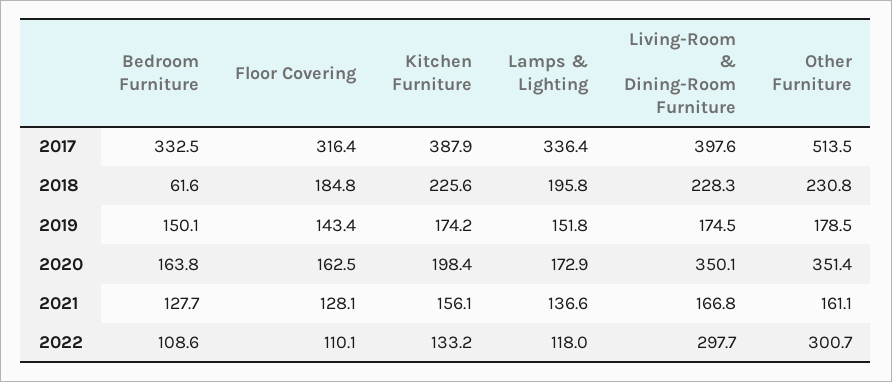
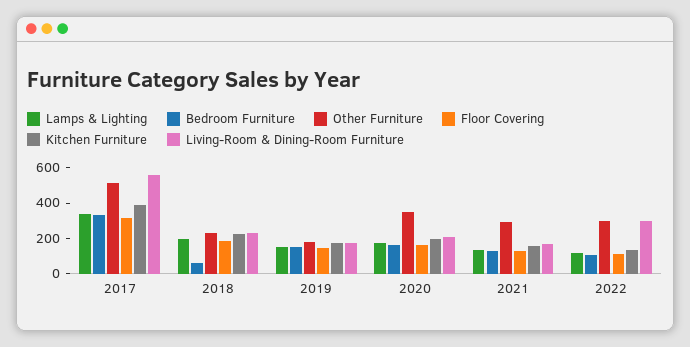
  {
    "Bedroom Furniture": {
      "2017": 332.5,
      "2018": 61.6,
      "2019": 150.1,
      "2020": 163.8,
      "2021": 127.7,
      "2022": 108.6
    },
    "Floor Covering": {
      "2017": 316.4,
      "2018": 184.8,
      "2019": 143.4,
      "2020": 162.5,
      "2021": 128.1,
      "2022": 110.1
    },
    "Kitchen Furniture": {
      "2017": 387.9,
      "2018": 225.6,
      "2019": 174.2,
      "2020": 198.4,
      "2021": 156.1,
      "2022": 133.2
    },
    "Lamps & Lighting": {
      "2017": 336.4,
      "2018": 195.8,
      "2019": 151.8,
      "2020": 172.9,
      "2021": 136.6,
      "2022": 118
    },
    "Living-Room & Dining-Room Furniture": {
-     "2017": 397.6,
+     "2017": 550,
      "2018": 228.3,
      "2019": 174.5,
-     "2020": 350.1,
+     "2020": 200,
      "2021": 166.8,
      "2022": 297.7
    },
    "Other Furniture": {
      "2017": 513.5,
      "2018": 230.8,
      "2019": 178.5,
      "2020": 351.4,
-     "2021": 161.1,
+     "2021": 300,
      "2022": 300.7
    }
  }

